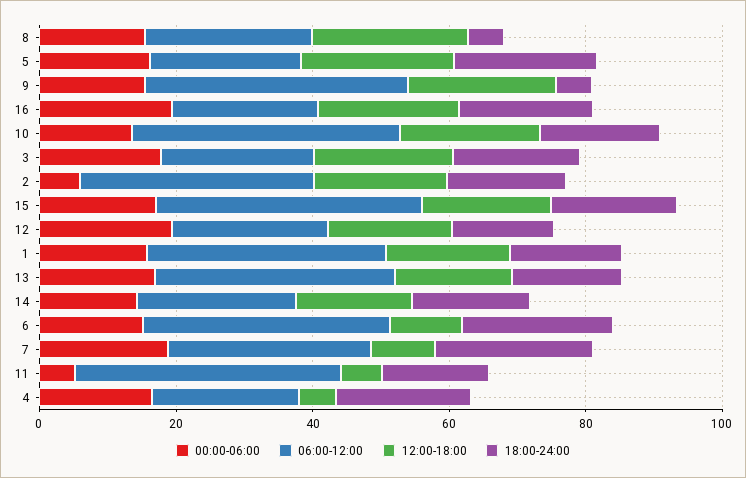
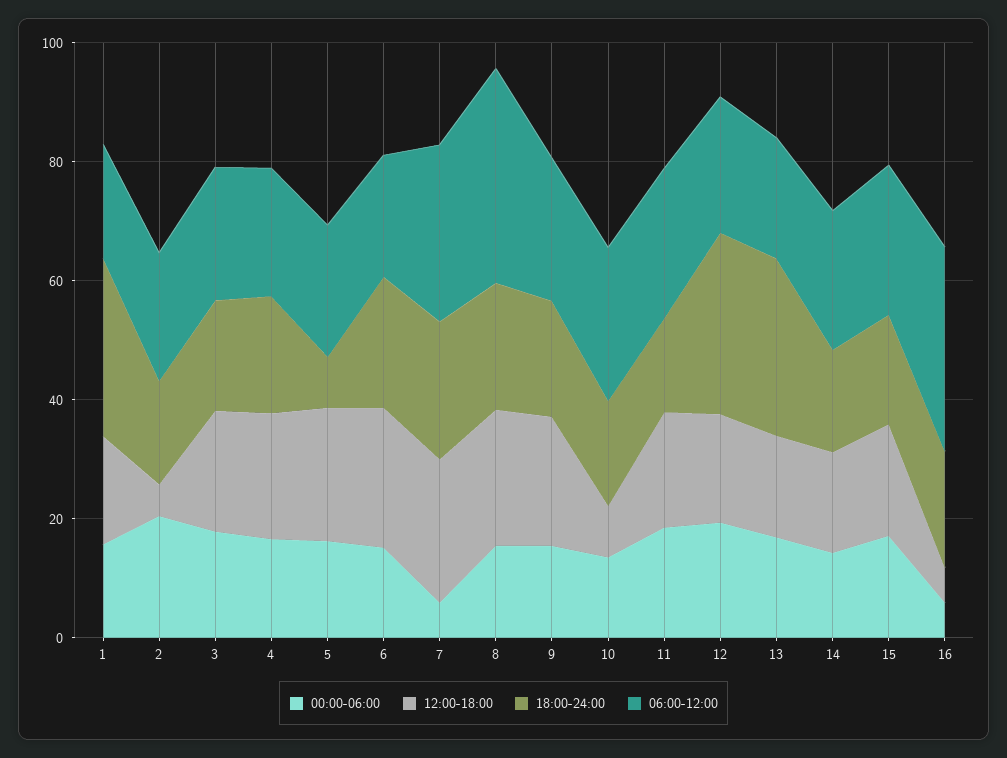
  {
    "00:00-06:00": {
      "8": 15,
      "5": 15,
      "9": 15,
-     "16": 20,
+     "16": 5,
      "10": 15,
      "3": 20,
-     "2": 5,
+     "2": 20,
      "15": 15,
      "12": 20,
      "1": 15,
      "13": 15,
      "14": 15,
      "6": 15,
-     "7": 20,
+     "7": 5,
-     "11": 5,
+     "11": 20,
      "4": 15
    },
    "06:00-12:00": {
-     "8": 25,
+     "8": 35,
      "5": 20,
-     "9": 40,
+     "9": 25,
-     "16": 20,
+     "16": 35,
-     "10": 40,
+     "10": 25,
      "3": 20,
-     "2": 35,
+     "2": 20,
-     "15": 40,
+     "15": 25,
      "12": 25,
-     "1": 35,
+     "1": 20,
-     "13": 35,
+     "13": 20,
      "14": 25,
-     "6": 35,
+     "6": 20,
      "7": 30,
-     "11": 40,
+     "11": 25,
      "4": 20
    },
    "12:00-18:00": {
      "8": 25,
      "5": 20,
      "9": 20,
-     "16": 20,
+     "16": 5,
-     "10": 20,
+     "10": 10,
      "3": 20,
-     "2": 20,
+     "2": 5,
      "15": 20,
      "12": 20,
      "1": 20,
      "13": 15,
      "14": 15,
-     "6": 10,
+     "6": 25,
-     "7": 10,
+     "7": 25,
-     "11": 5,
+     "11": 20,
-     "4": 5
+     "4": 20
    },
    "18:00-24:00": {
-     "8": 5,
+     "8": 20,
-     "5": 20,
+     "5": 10,
-     "9": 5,
+     "9": 20,
      "16": 20,
      "10": 20,
      "3": 20,
      "2": 15,
      "15": 20,
-     "12": 15,
+     "12": 30,
-     "1": 15,
+     "1": 30,
-     "13": 15,
+     "13": 30,
      "14": 15,
      "6": 20,
      "7": 25,
      "11": 15,
      "4": 20
    }
  }

